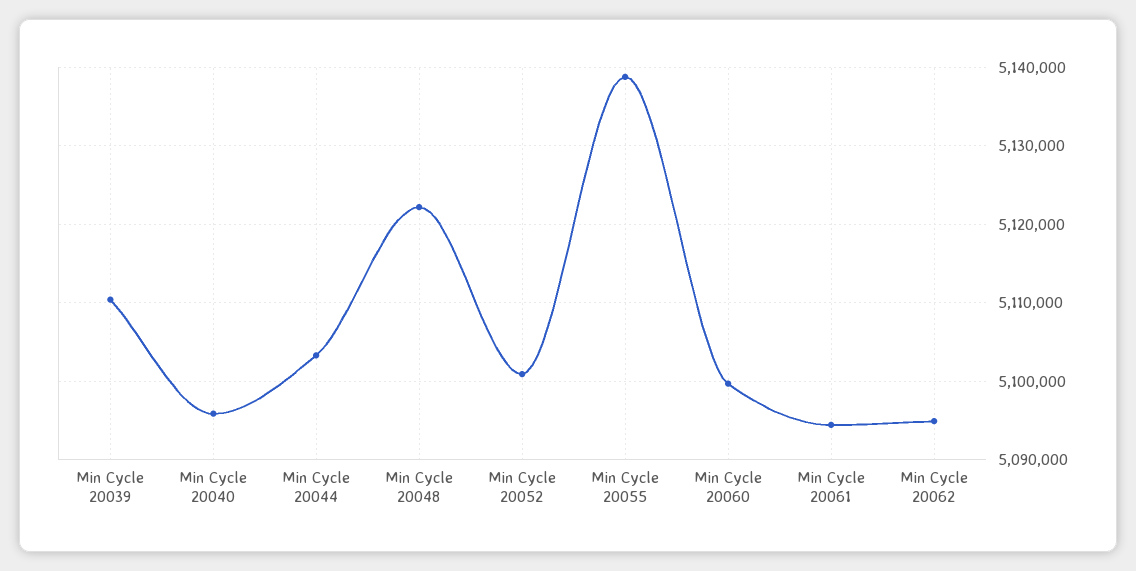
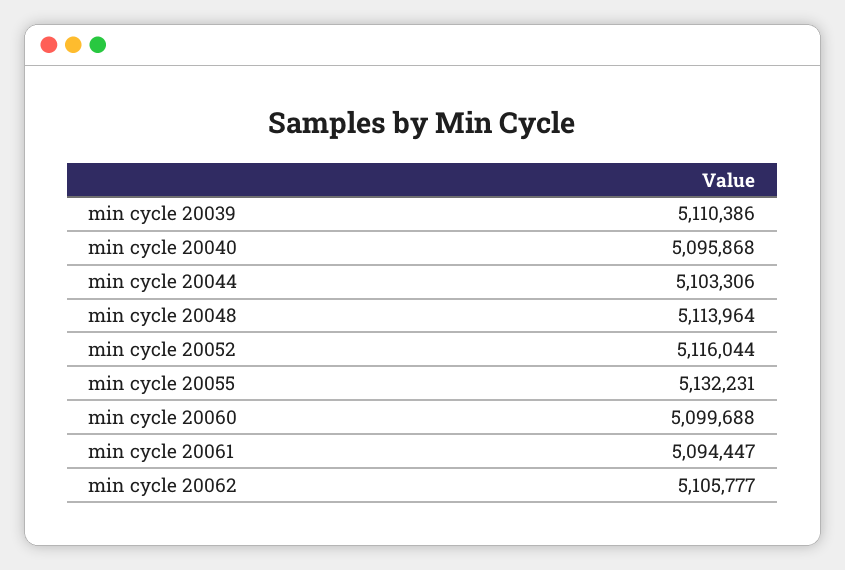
  {
    "Min Cycle 20039": 5110386,
    "Min Cycle 20040": 5095868,
    "Min Cycle 20044": 5103306,
-   "Min Cycle 20048": 5122000,
+   "Min Cycle 20048": 5113964,
-   "Min Cycle 20052": 5101000,
+   "Min Cycle 20052": 5116044,
-   "Min Cycle 20055": 5139000,
+   "Min Cycle 20055": 5132231,
    "Min Cycle 20060": 5099688,
    "Min Cycle 20061": 5094447,
-   "Min Cycle 20062": 5095000
+   "Min Cycle 20062": 5105777
  }

